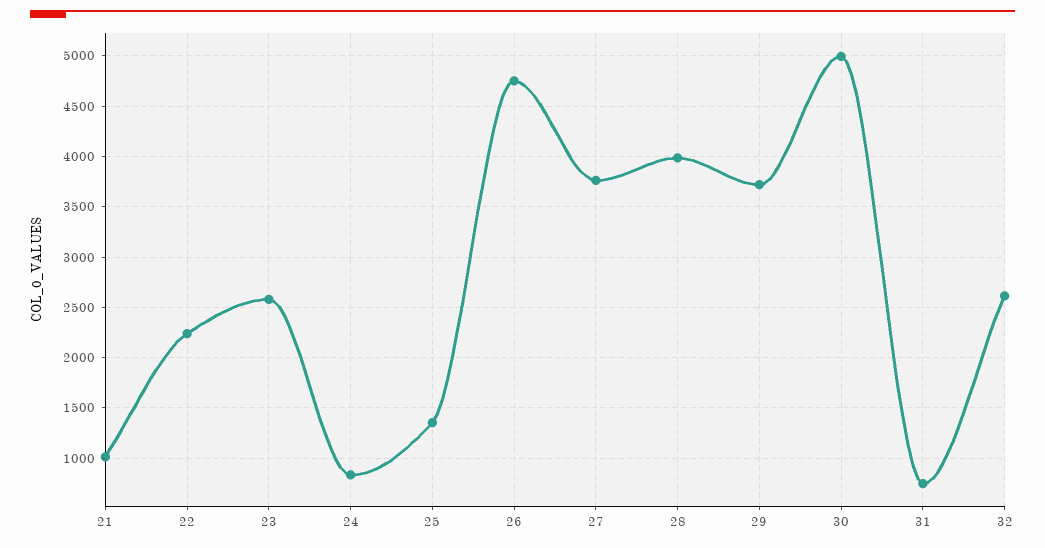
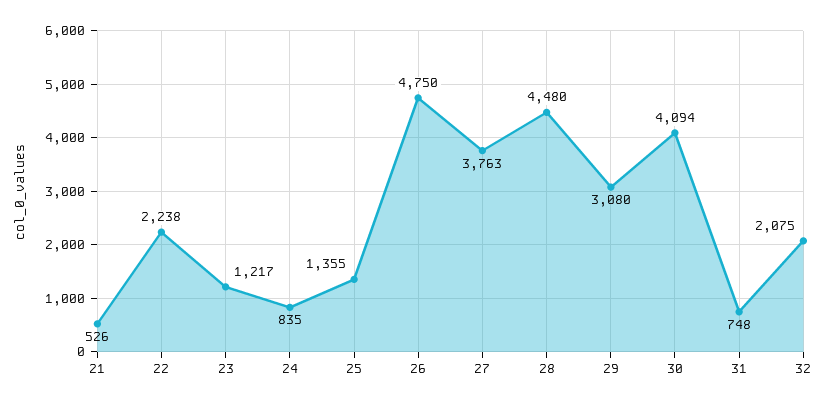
  {
-   "21": 1000,
+   "21": 526,
    "22": 2238,
-   "23": 2600,
+   "23": 1217,
    "24": 835,
    "25": 1355,
    "26": 4750,
    "27": 3763,
-   "28": 4000,
+   "28": 4480,
-   "29": 3700,
+   "29": 3080,
-   "30": 5000,
+   "30": 4094,
    "31": 748,
-   "32": 2600
+   "32": 2075
  }

